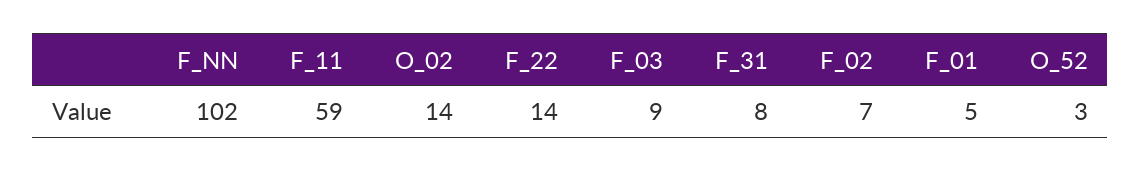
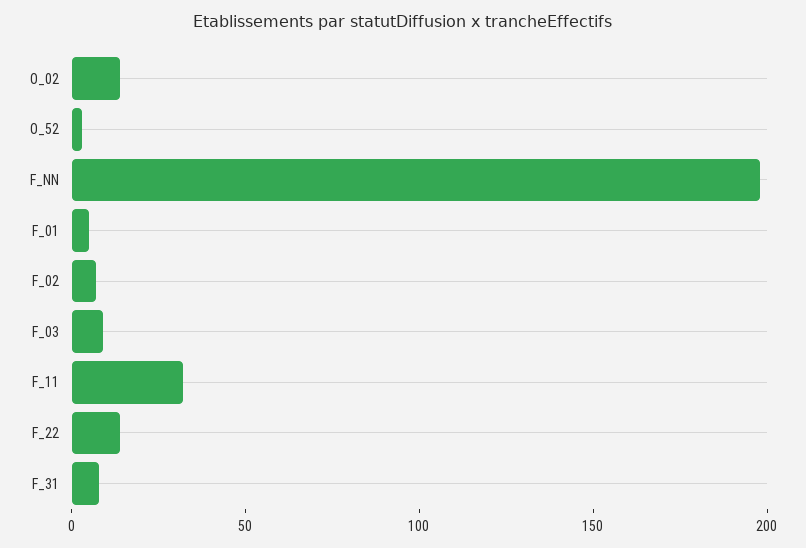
  {
-   "F_NN": 102,
+   "F_NN": 200,
-   "F_11": 59,
+   "F_11": 30,
    "O_02": 14,
    "F_22": 14,
    "F_03": 9,
    "F_31": 8,
    "F_02": 7,
    "F_01": 5,
    "O_52": 3
  }

